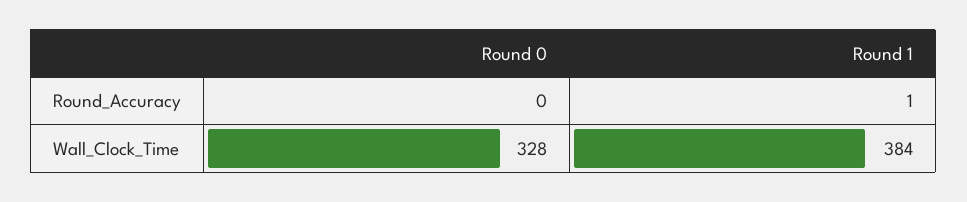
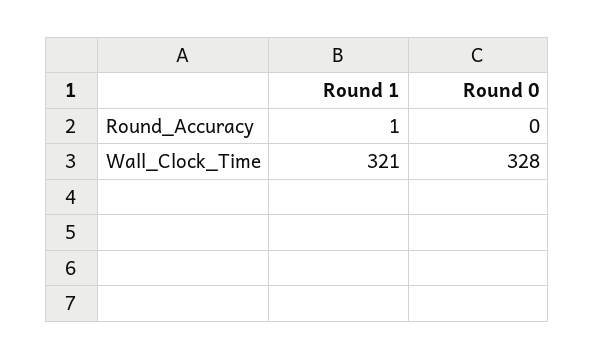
  {
    "Round 0": {
      "Round_Accuracy": 0,
      "Wall_Clock_Time": 328
    },
    "Round 1": {
      "Round_Accuracy": 1,
-     "Wall_Clock_Time": 384
+     "Wall_Clock_Time": 321
    }
  }

